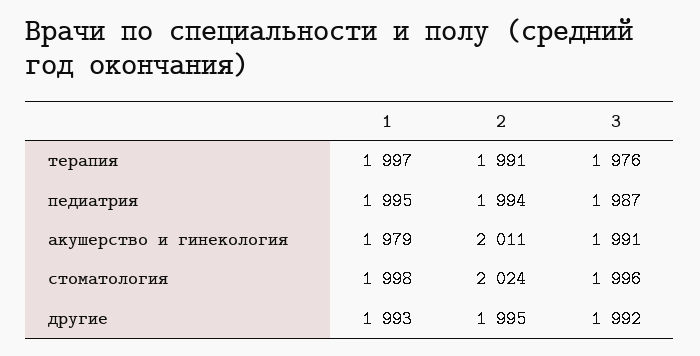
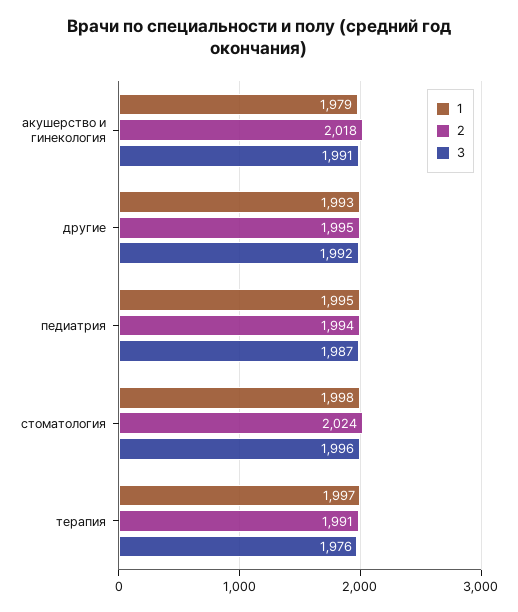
  {
    "1": {
      "терапия": 1997,
      "педиатрия": 1995,
      "акушерство и гинекология": 1979,
      "стоматология": 1998,
      "другие": 1993
    },
    "2": {
      "терапия": 1991,
      "педиатрия": 1994,
-     "акушерство и гинекология": 2011,
+     "акушерство и гинекология": 2018,
      "стоматология": 2024,
      "другие": 1995
    },
    "3": {
      "терапия": 1976,
      "педиатрия": 1987,
      "акушерство и гинекология": 1991,
      "стоматология": 1996,
      "другие": 1992
    }
  }

